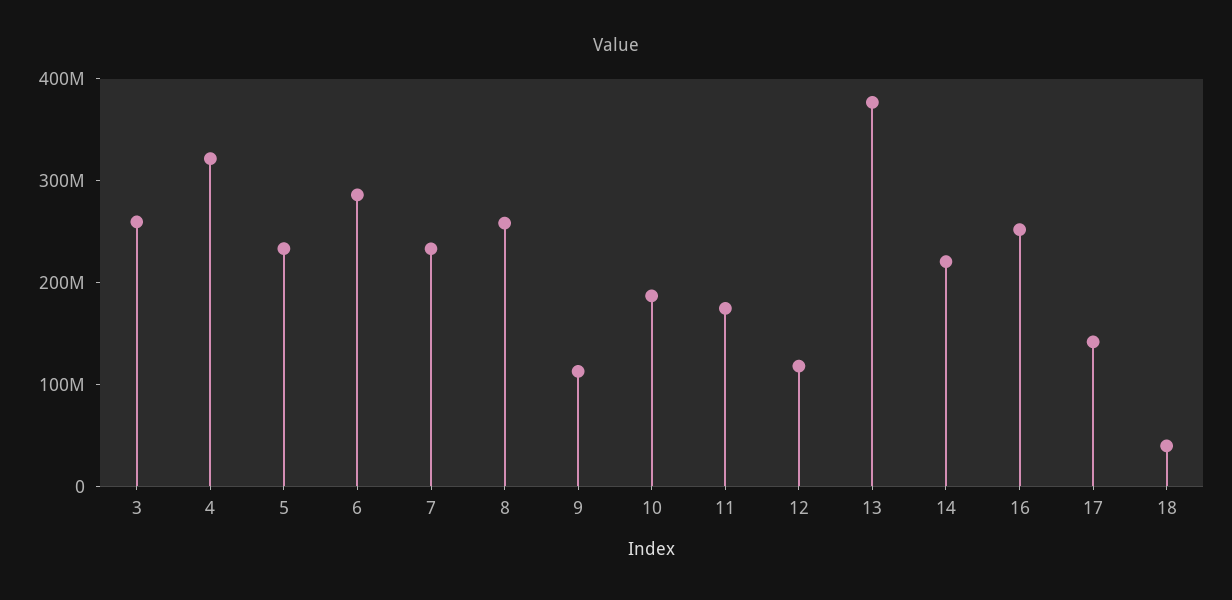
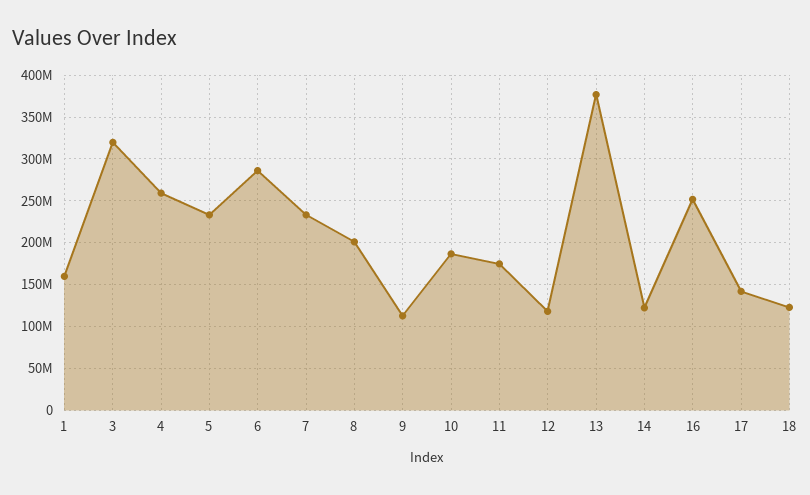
  {
-   "3": 260000000,
+   "3": 320000000,
-   "4": 320000000,
+   "4": 260000000,
    "5": 230000000,
    "6": 290000000,
    "7": 230000000,
-   "8": 260000000,
+   "8": 200000000,
    "9": 110000000,
    "10": 190000000,
    "11": 170000000,
    "12": 120000000,
    "13": 380000000,
-   "14": 220000000,
+   "14": 120000000,
    "16": 250000000,
    "17": 140000000,
-   "18": 40000000
+   "18": 120000000,
+   "1": 160000000
  }

